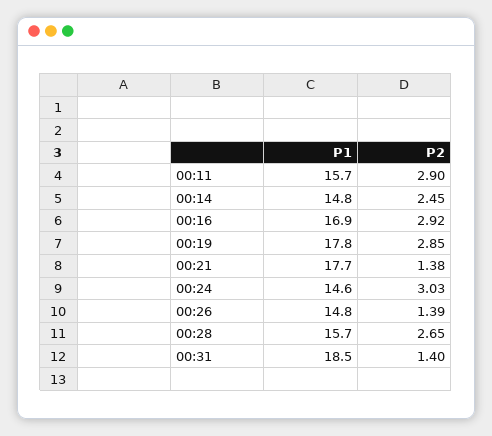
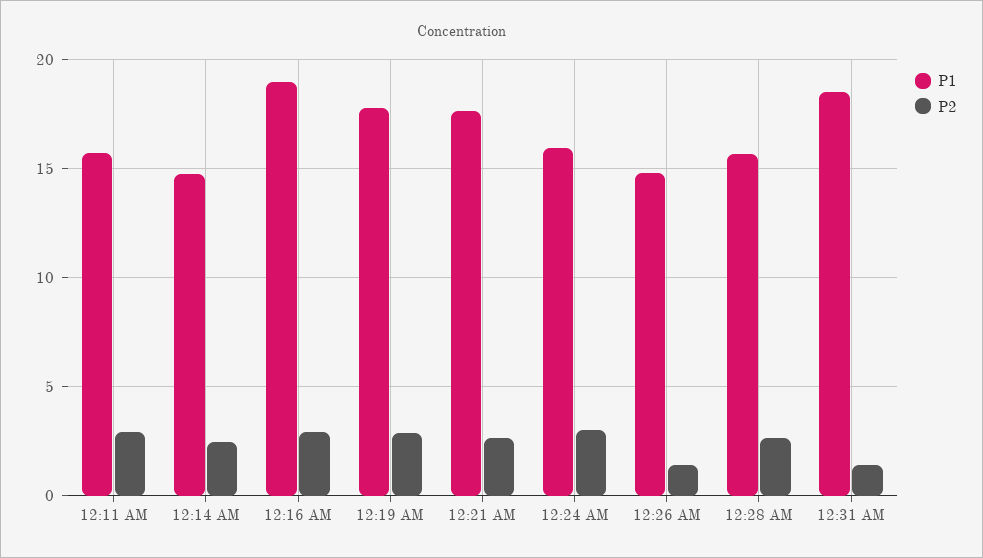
  {
    "P1": {
      "00:11": 15.7,
      "00:14": 14.8,
-     "00:16": 16.9,
+     "00:16": 19,
      "00:19": 17.8,
      "00:21": 17.7,
-     "00:24": 14.6,
+     "00:24": 16,
      "00:26": 14.8,
      "00:28": 15.7,
      "00:31": 18.5
    },
    "P2": {
      "00:11": 2.9,
      "00:14": 2.45,
      "00:16": 2.92,
      "00:19": 2.85,
-     "00:21": 1.38,
+     "00:21": 2.5,
      "00:24": 3.03,
      "00:26": 1.39,
      "00:28": 2.65,
      "00:31": 1.4
    }
  }

